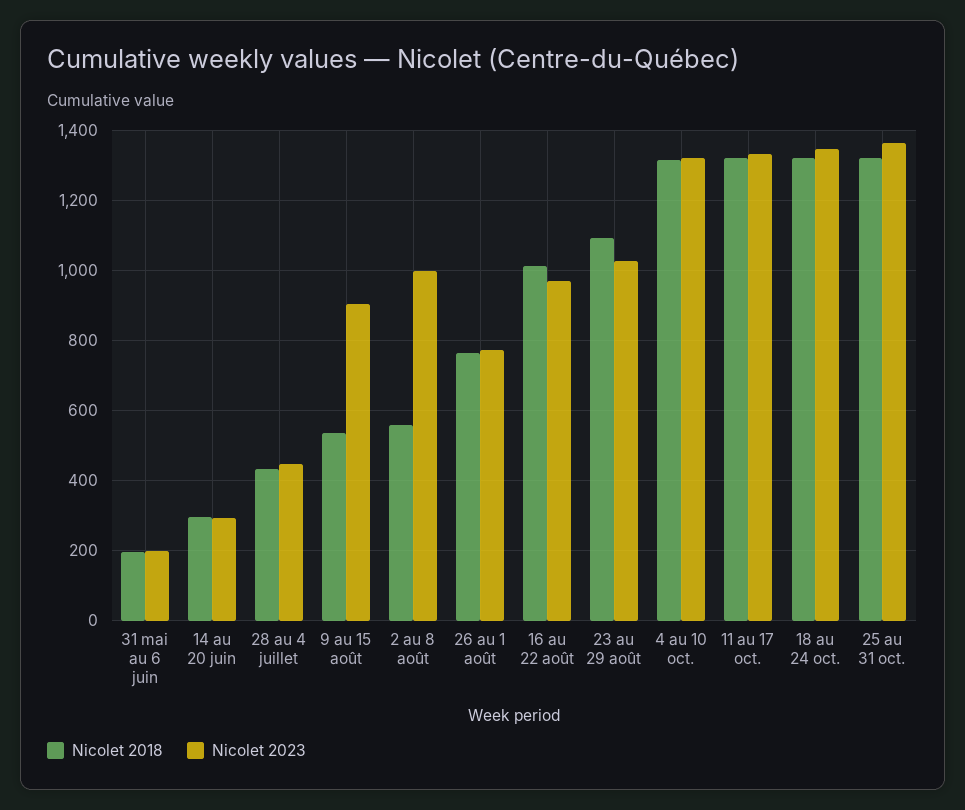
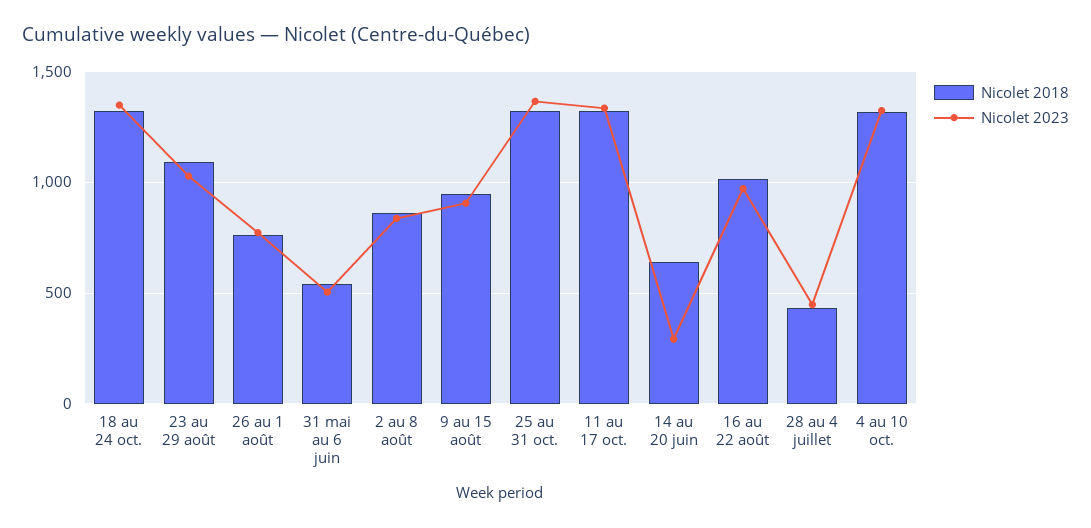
  {
    "Nicolet 2018": {
-     "31 mai au 6 juin": 200,
+     "31 mai au 6 juin": 550,
-     "14 au 20 juin": 300,
+     "14 au 20 juin": 650,
      "28 au 4 juillet": 440,
-     "9 au 15 août": 540,
+     "9 au 15 août": 950,
-     "2 au 8 août": 560,
+     "2 au 8 août": 850,
      "26 au 1 août": 760,
      "16 au 22 août": 1020,
      "23 au 29 août": 1100,
      "4 au 10 oct.": 1320,
      "11 au 17 oct.": 1320,
      "18 au 24 oct.": 1320,
      "25 au 31 oct.": 1320
    },
    "Nicolet 2023": {
-     "31 mai au 6 juin": 200,
+     "31 mai au 6 juin": 500,
      "14 au 20 juin": 300,
      "28 au 4 juillet": 440,
      "9 au 15 août": 900,
-     "2 au 8 août": 1000,
+     "2 au 8 août": 850,
      "26 au 1 août": 780,
      "16 au 22 août": 980,
      "23 au 29 août": 1020,
      "4 au 10 oct.": 1320,
      "11 au 17 oct.": 1340,
      "18 au 24 oct.": 1340,
      "25 au 31 oct.": 1360
    }
  }

